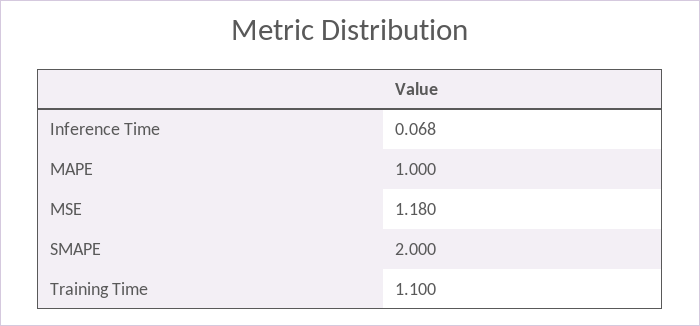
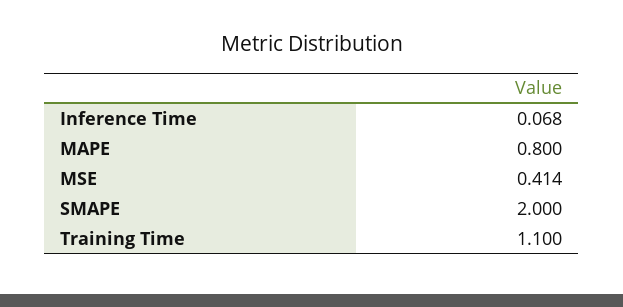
  {
    "Inference Time": 0.068,
-   "MAPE": 1,
+   "MAPE": 0.8,
-   "MSE": 1.18,
+   "MSE": 0.414,
    "SMAPE": 2,
    "Training Time": 1.1
  }

